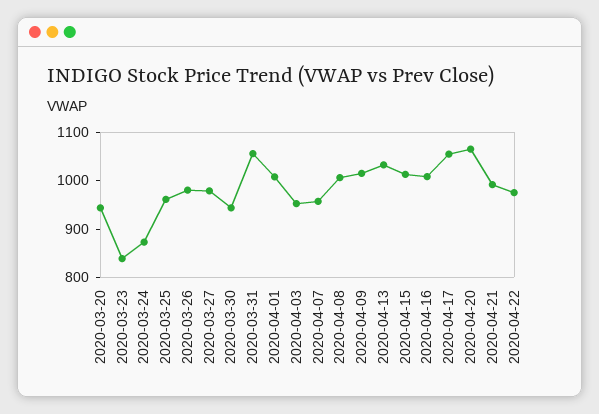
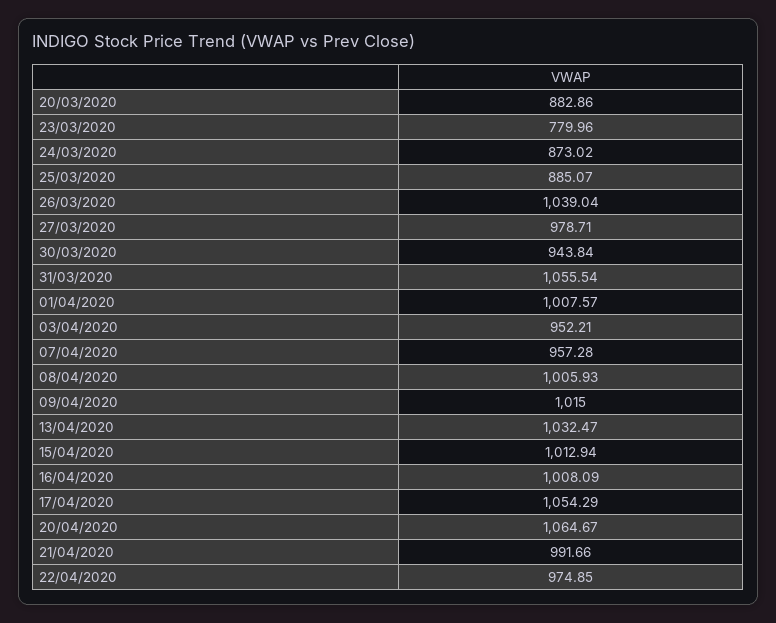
  {
-   "2020-03-20": 940,
+   "2020-03-20": 882.86,
-   "2020-03-23": 840,
+   "2020-03-23": 779.96,
    "2020-03-24": 873.02,
-   "2020-03-25": 960,
+   "2020-03-25": 885.07,
-   "2020-03-26": 980,
+   "2020-03-26": 1039.04,
    "2020-03-27": 978.71,
    "2020-03-30": 943.84,
    "2020-03-31": 1055.54,
    "2020-04-01": 1007.57,
    "2020-04-03": 952.21,
    "2020-04-07": 957.28,
    "2020-04-08": 1005.93,
    "2020-04-09": 1015,
    "2020-04-13": 1032.47,
    "2020-04-15": 1012.94,
    "2020-04-16": 1008.09,
    "2020-04-17": 1054.29,
    "2020-04-20": 1064.67,
    "2020-04-21": 991.66,
    "2020-04-22": 974.85
  }

